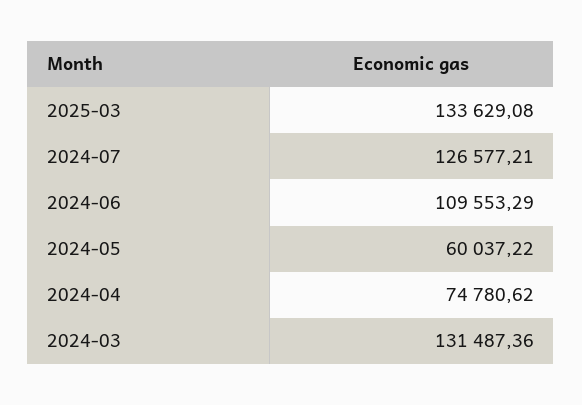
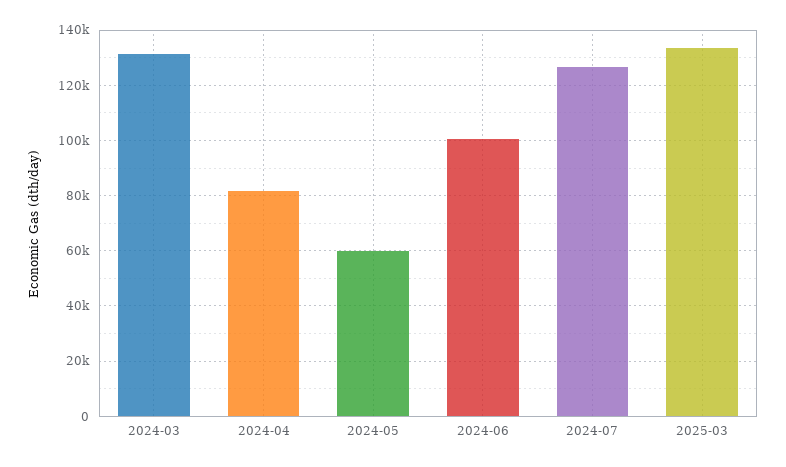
  {
    "2025-03": 133629.08,
    "2024-07": 126577.21,
-   "2024-06": 109553.29,
+   "2024-06": 100000,
    "2024-05": 60037.22,
-   "2024-04": 74780.62,
+   "2024-04": 82500,
    "2024-03": 131487.36
  }

